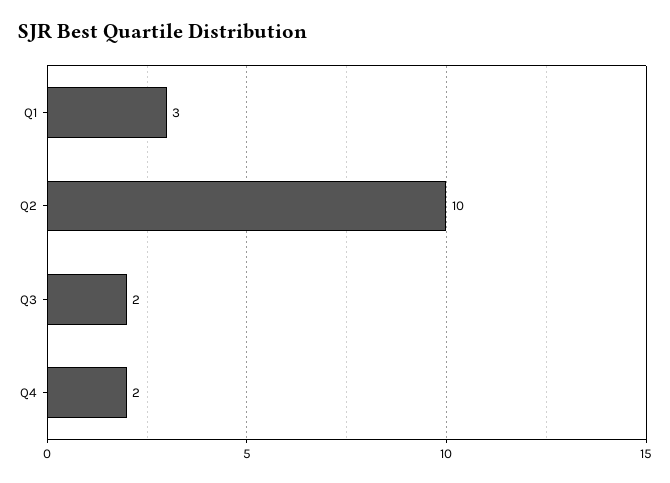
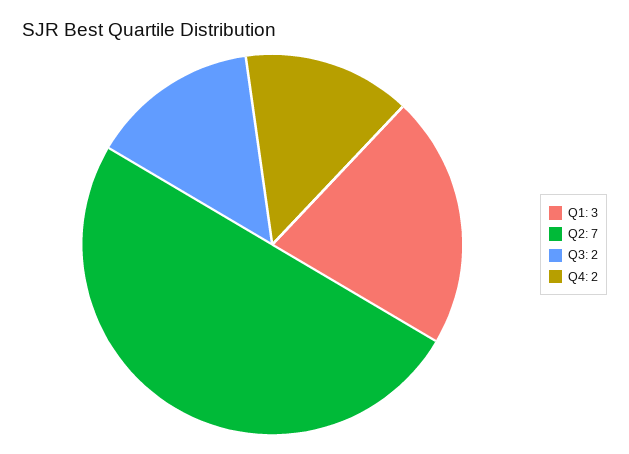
  {
    "Q1": 3,
-   "Q2": 10,
+   "Q2": 7,
    "Q3": 2,
    "Q4": 2
  }

